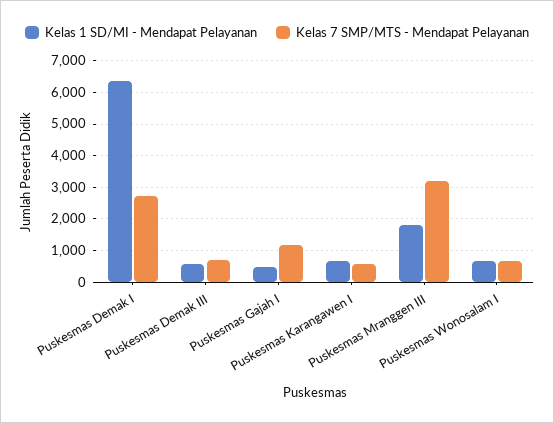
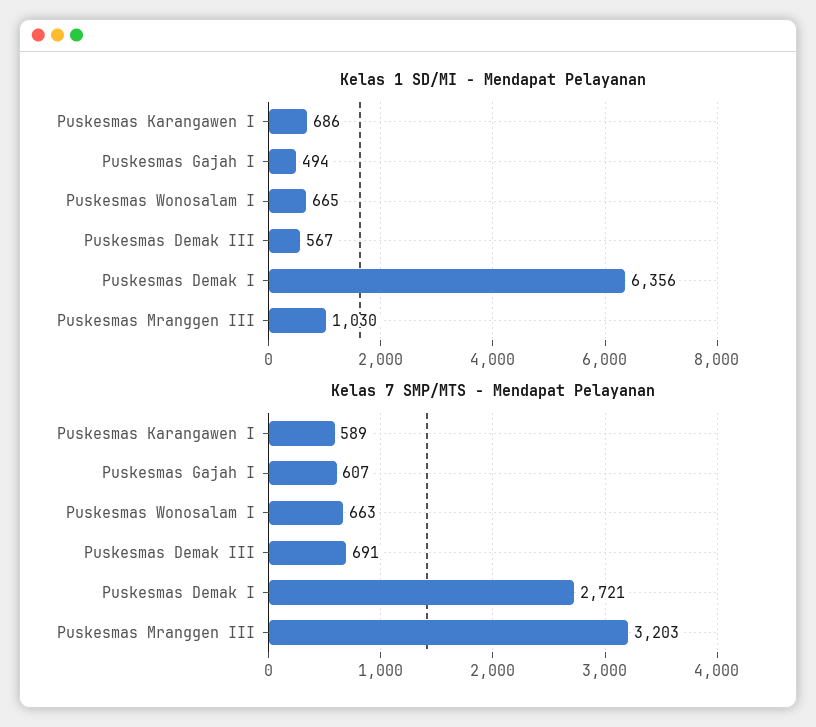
  {
    "Kelas 1 SD/MI - Mendapat Pelayanan": {
      "Puskesmas Demak I": 6356,
      "Puskesmas Demak III": 567,
      "Puskesmas Gajah I": 494,
      "Puskesmas Karangawen I": 686,
-     "Puskesmas Mranggen III": 1800,
+     "Puskesmas Mranggen III": 1030,
      "Puskesmas Wonosalam I": 665
    },
    "Kelas 7 SMP/MTS - Mendapat Pelayanan": {
      "Puskesmas Demak I": 2721,
      "Puskesmas Demak III": 691,
-     "Puskesmas Gajah I": 1200,
+     "Puskesmas Gajah I": 607,
      "Puskesmas Karangawen I": 589,
      "Puskesmas Mranggen III": 3203,
      "Puskesmas Wonosalam I": 663
    }
  }

